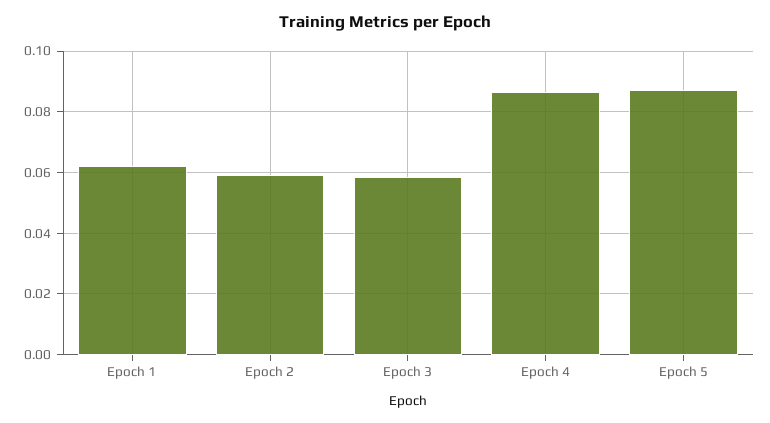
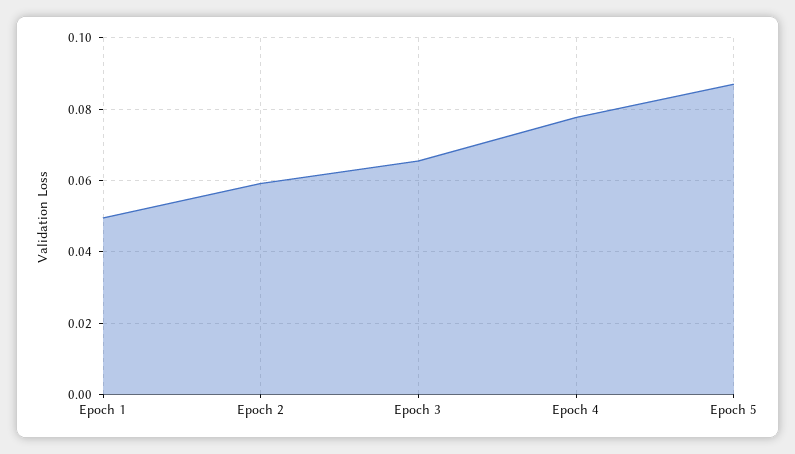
  {
-   "Epoch 1": 0.062,
+   "Epoch 1": 0.05,
    "Epoch 2": 0.06,
-   "Epoch 3": 0.058,
+   "Epoch 3": 0.066,
-   "Epoch 4": 0.086,
+   "Epoch 4": 0.078,
    "Epoch 5": 0.088
  }

